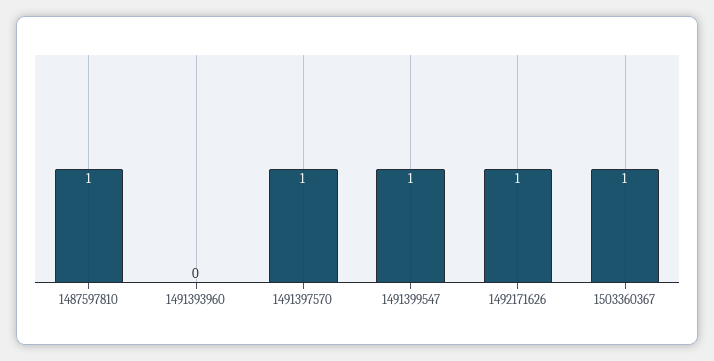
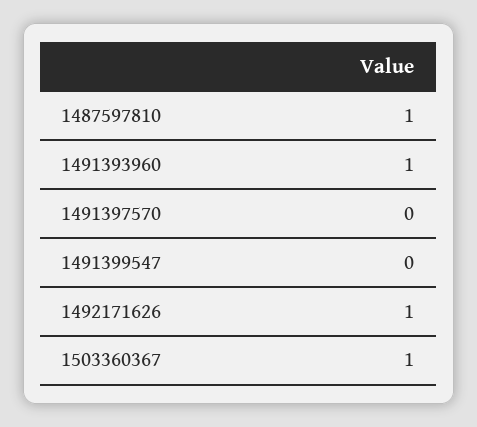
  {
    "1487597810": 1,
-   "1491393960": 0,
+   "1491393960": 1,
-   "1491397570": 1,
+   "1491397570": 0,
-   "1491399547": 1,
+   "1491399547": 0,
    "1492171626": 1,
    "1503360367": 1
  }

